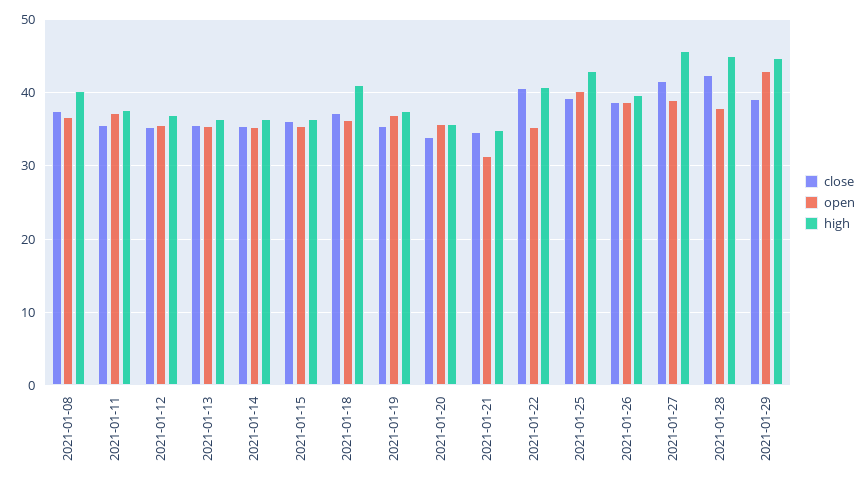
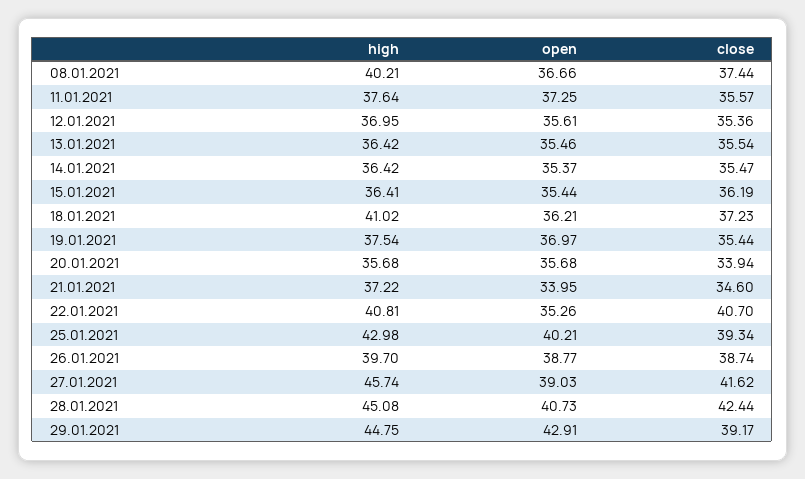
  {
    "close": {
      "2021-01-08": 37.44,
      "2021-01-11": 35.57,
      "2021-01-12": 35.36,
      "2021-01-13": 35.54,
      "2021-01-14": 35.47,
      "2021-01-15": 36.19,
      "2021-01-18": 37.23,
      "2021-01-19": 35.44,
      "2021-01-20": 33.94,
      "2021-01-21": 34.6,
      "2021-01-22": 40.7,
      "2021-01-25": 39.34,
      "2021-01-26": 38.74,
      "2021-01-27": 41.62,
      "2021-01-28": 42.44,
      "2021-01-29": 39.17
    },
    "open": {
      "2021-01-08": 36.66,
      "2021-01-11": 37.25,
      "2021-01-12": 35.61,
      "2021-01-13": 35.46,
      "2021-01-14": 35.37,
      "2021-01-15": 35.44,
      "2021-01-18": 36.21,
      "2021-01-19": 36.97,
      "2021-01-20": 35.68,
-     "2021-01-21": 31,
+     "2021-01-21": 33.95,
      "2021-01-22": 35.26,
      "2021-01-25": 40.21,
      "2021-01-26": 38.77,
      "2021-01-27": 39.03,
-     "2021-01-28": 38,
+     "2021-01-28": 40.73,
      "2021-01-29": 42.91
    },
    "high": {
      "2021-01-08": 40.21,
      "2021-01-11": 37.64,
      "2021-01-12": 36.95,
      "2021-01-13": 36.42,
      "2021-01-14": 36.42,
      "2021-01-15": 36.41,
      "2021-01-18": 41.02,
      "2021-01-19": 37.54,
      "2021-01-20": 35.68,
-     "2021-01-21": 35,
+     "2021-01-21": 37.22,
      "2021-01-22": 40.81,
      "2021-01-25": 42.98,
      "2021-01-26": 39.7,
      "2021-01-27": 45.74,
      "2021-01-28": 45.08,
      "2021-01-29": 44.75
    }
  }

